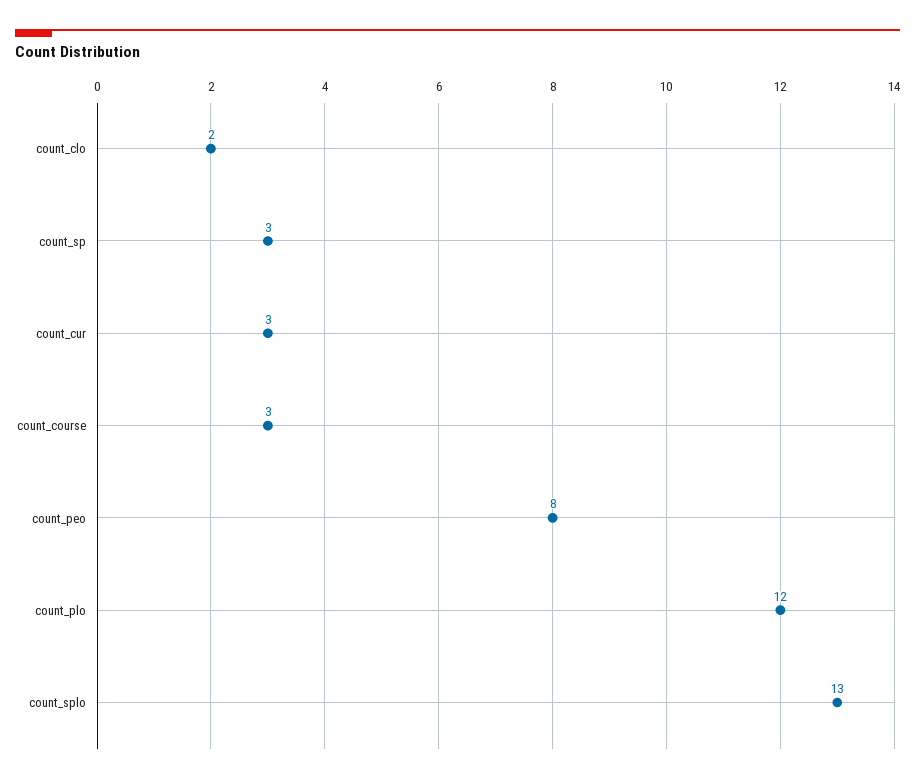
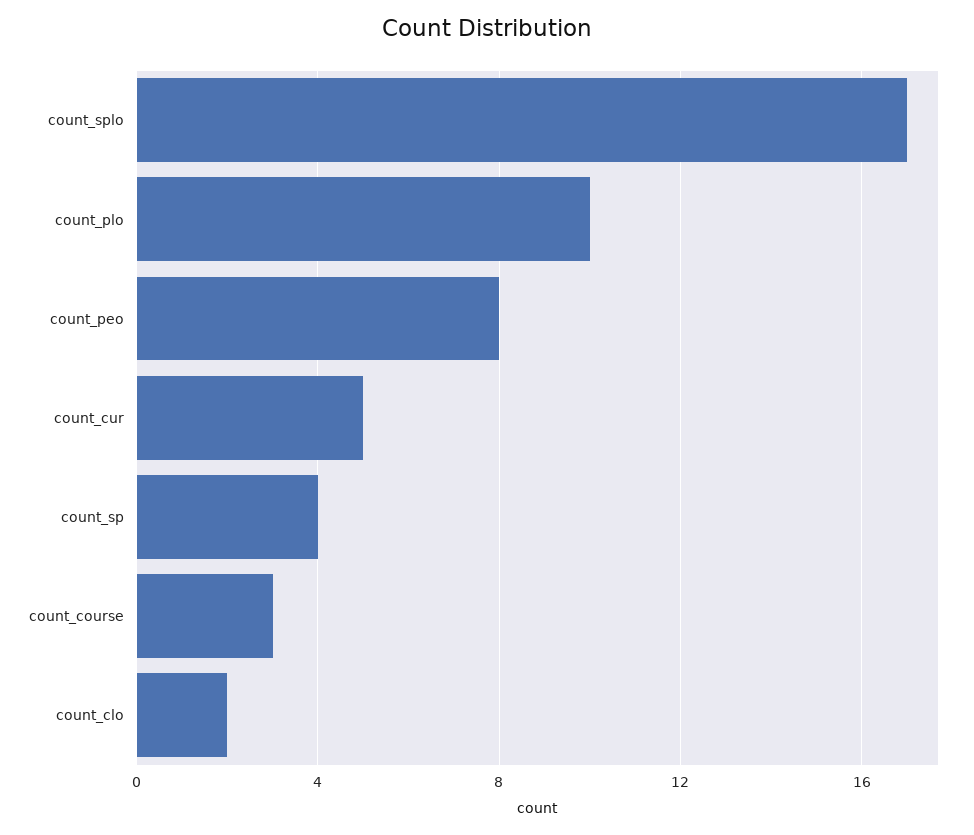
  {
    "count_clo": 2,
-   "count_sp": 3,
+   "count_sp": 4,
-   "count_cur": 3,
+   "count_cur": 5,
    "count_course": 3,
    "count_peo": 8,
-   "count_plo": 12,
+   "count_plo": 10,
-   "count_splo": 13
+   "count_splo": 17
  }

